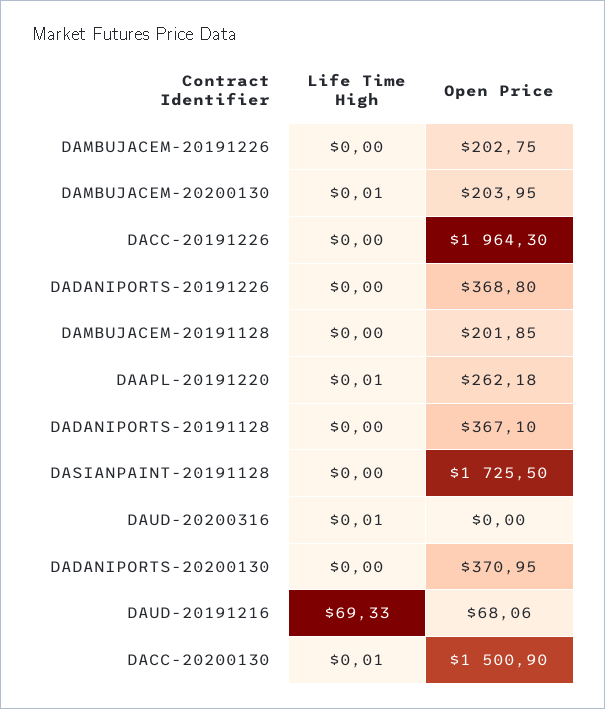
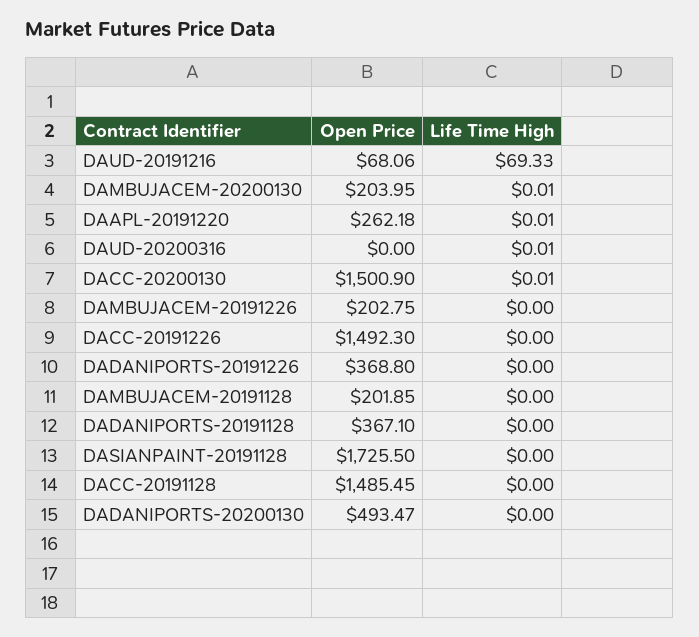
  {
    "Life Time High": {
      "DAMBUJACEM-20191226": 0,
      "DAMBUJACEM-20200130": 0.01,
      "DACC-20191226": 0,
      "DADANIPORTS-20191226": 0,
      "DAMBUJACEM-20191128": 0,
      "DAAPL-20191220": 0.01,
      "DADANIPORTS-20191128": 0,
      "DASIANPAINT-20191128": 0,
      "DAUD-20200316": 0.01,
      "DADANIPORTS-20200130": 0,
      "DAUD-20191216": 69.33,
-     "DACC-20200130": 0.01
+     "DACC-20200130": 0.01,
+     "DACC-20191128": 0
    },
    "Open Price": {
      "DAMBUJACEM-20191226": 202.75,
      "DAMBUJACEM-20200130": 203.95,
-     "DACC-20191226": 1964.3,
+     "DACC-20191226": 1492.3,
      "DADANIPORTS-20191226": 368.8,
      "DAMBUJACEM-20191128": 201.85,
      "DAAPL-20191220": 262.18,
      "DADANIPORTS-20191128": 367.1,
      "DASIANPAINT-20191128": 1725.5,
      "DAUD-20200316": 0,
-     "DADANIPORTS-20200130": 370.95,
+     "DADANIPORTS-20200130": 493.47,
      "DAUD-20191216": 68.06,
-     "DACC-20200130": 1500.9
+     "DACC-20200130": 1500.9,
+     "DACC-20191128": 1485.45
    }
  }

